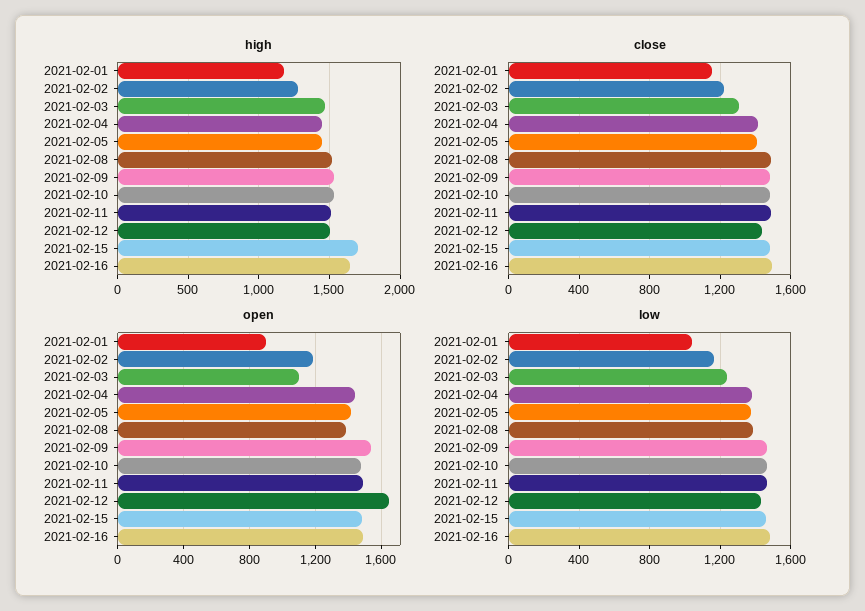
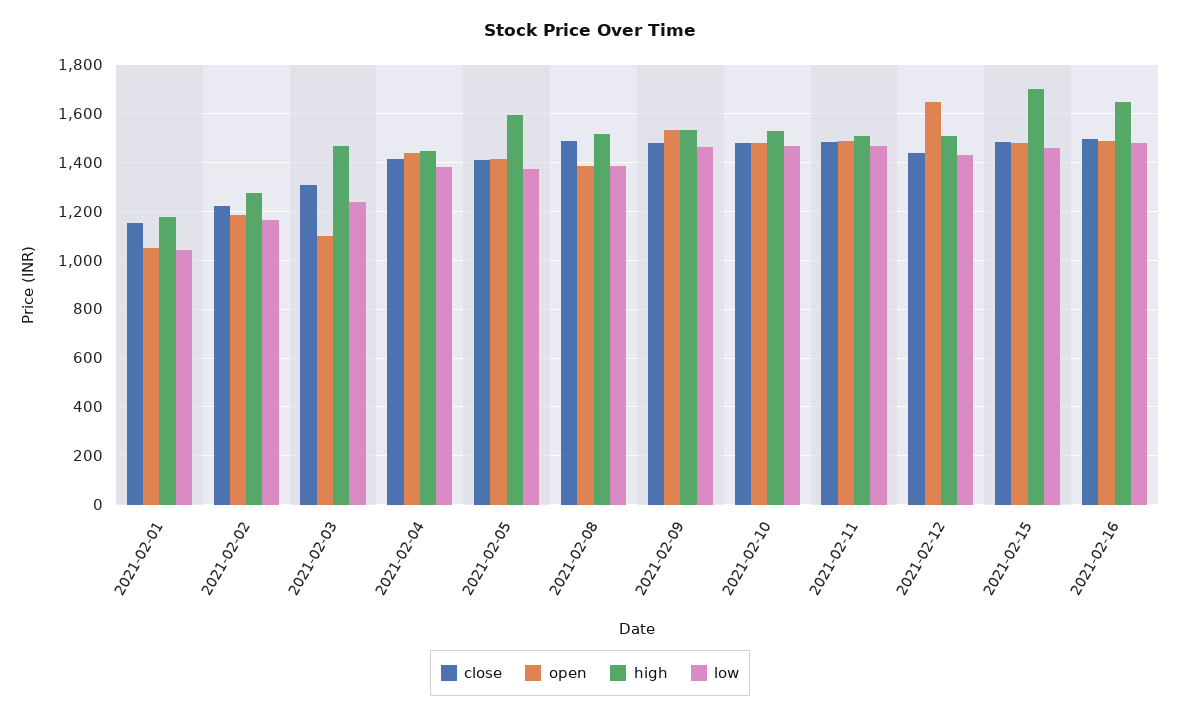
  {
    "high": {
      "2021-02-01": 1175,
      "2021-02-02": 1275,
      "2021-02-03": 1475,
      "2021-02-04": 1450,
-     "2021-02-05": 1450,
+     "2021-02-05": 1600,
      "2021-02-08": 1525,
      "2021-02-09": 1525,
      "2021-02-10": 1525,
      "2021-02-11": 1500,
      "2021-02-12": 1500,
      "2021-02-15": 1700,
      "2021-02-16": 1650
    },
    "close": {
      "2021-02-01": 1150,
      "2021-02-02": 1225,
      "2021-02-03": 1300,
      "2021-02-04": 1425,
      "2021-02-05": 1400,
      "2021-02-08": 1475,
      "2021-02-09": 1475,
      "2021-02-10": 1475,
      "2021-02-11": 1475,
      "2021-02-12": 1425,
      "2021-02-15": 1475,
      "2021-02-16": 1500
    },
    "open": {
-     "2021-02-01": 900,
+     "2021-02-01": 1050,
      "2021-02-02": 1175,
      "2021-02-03": 1100,
      "2021-02-04": 1450,
      "2021-02-05": 1425,
      "2021-02-08": 1375,
      "2021-02-09": 1525,
      "2021-02-10": 1475,
      "2021-02-11": 1475,
      "2021-02-12": 1650,
      "2021-02-15": 1475,
      "2021-02-16": 1475
    },
    "low": {
      "2021-02-01": 1050,
      "2021-02-02": 1175,
      "2021-02-03": 1250,
      "2021-02-04": 1375,
      "2021-02-05": 1375,
      "2021-02-08": 1375,
      "2021-02-09": 1450,
      "2021-02-10": 1475,
      "2021-02-11": 1475,
      "2021-02-12": 1425,
      "2021-02-15": 1450,
      "2021-02-16": 1475
    }
  }

